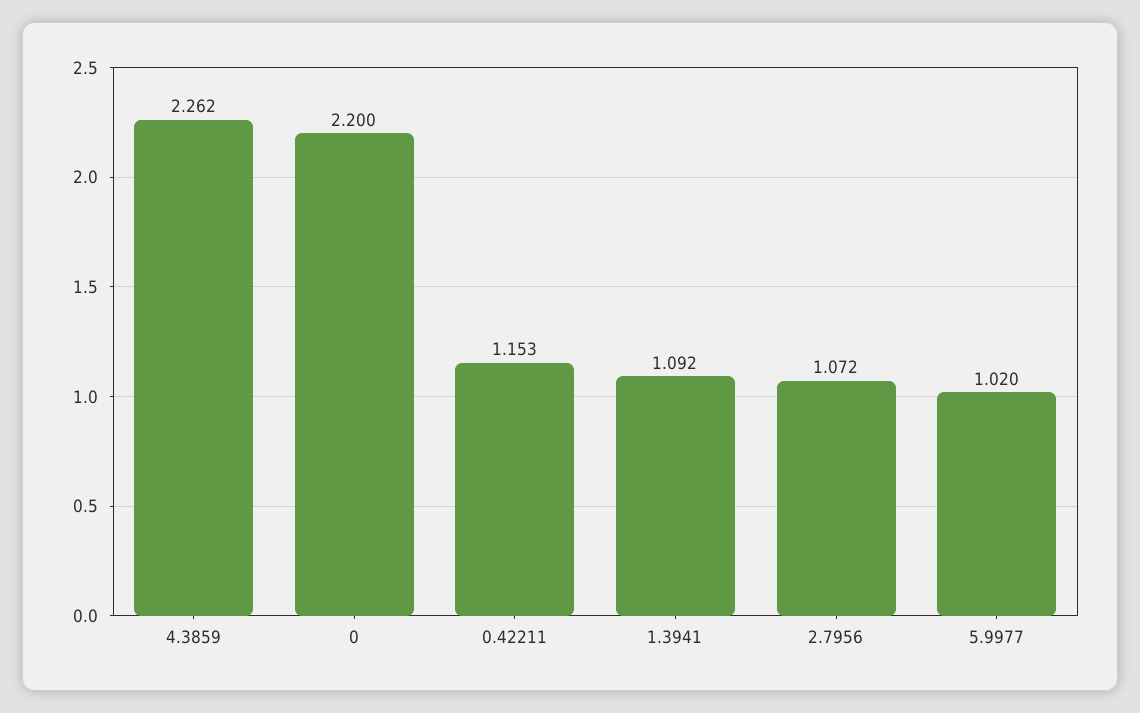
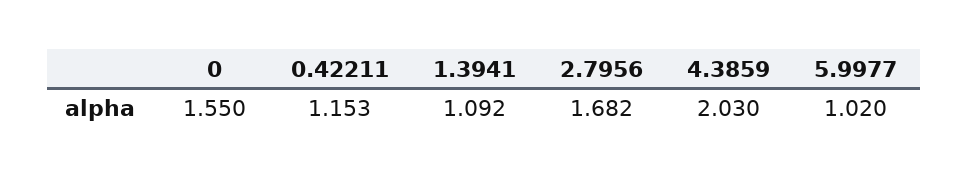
  {
-   "4.3859": 2.262,
+   "4.3859": 2.03,
-   "0": 2.2,
+   "0": 1.55,
    "0.42211": 1.153,
    "1.3941": 1.092,
-   "2.7956": 1.072,
+   "2.7956": 1.682,
    "5.9977": 1.02
  }

